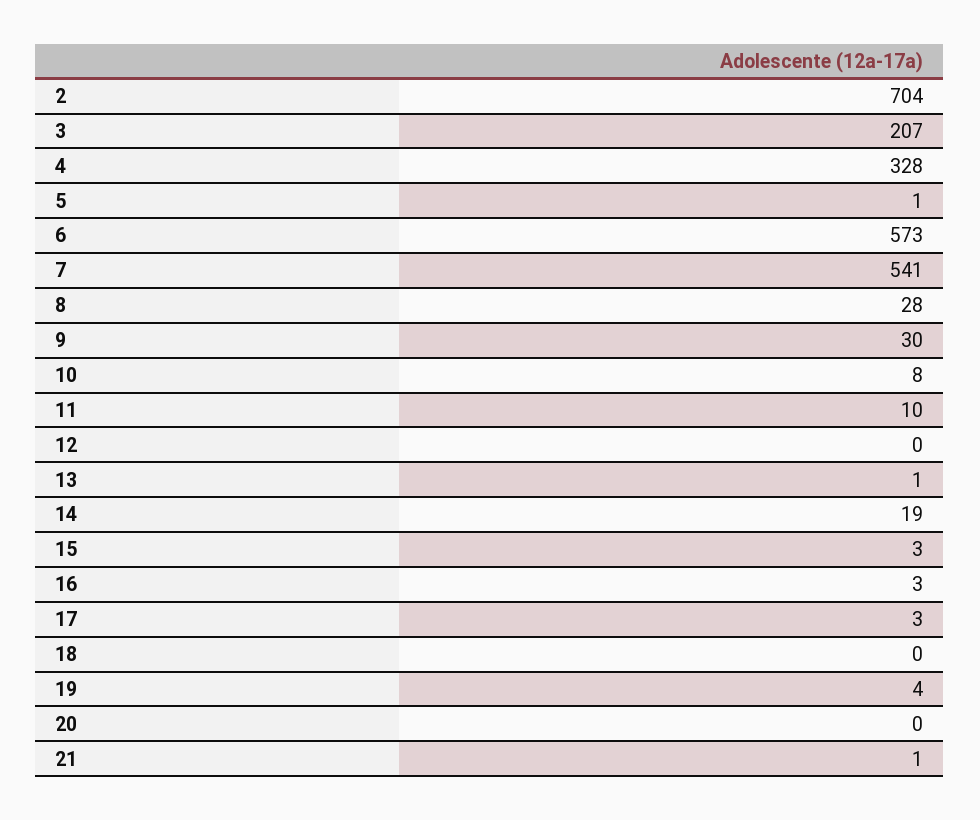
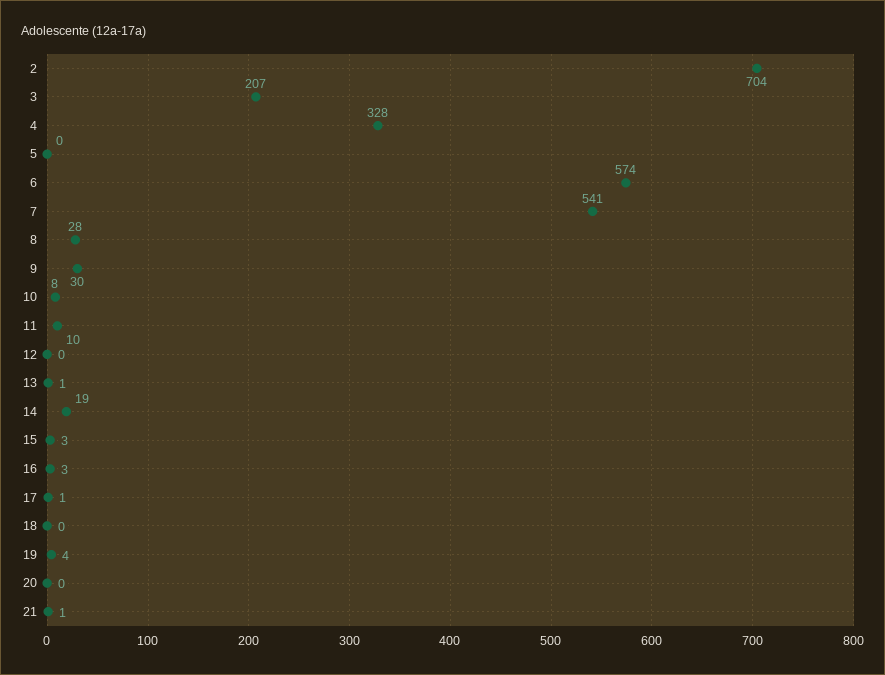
  {
    "2": 704,
    "3": 207,
    "4": 328,
-   "5": 1,
+   "5": 0,
-   "6": 573,
+   "6": 574,
    "7": 541,
    "8": 28,
    "9": 30,
    "10": 8,
    "11": 10,
    "12": 0,
    "13": 1,
    "14": 19,
    "15": 3,
    "16": 3,
-   "17": 3,
+   "17": 1,
    "18": 0,
    "19": 4,
    "20": 0,
    "21": 1
  }

